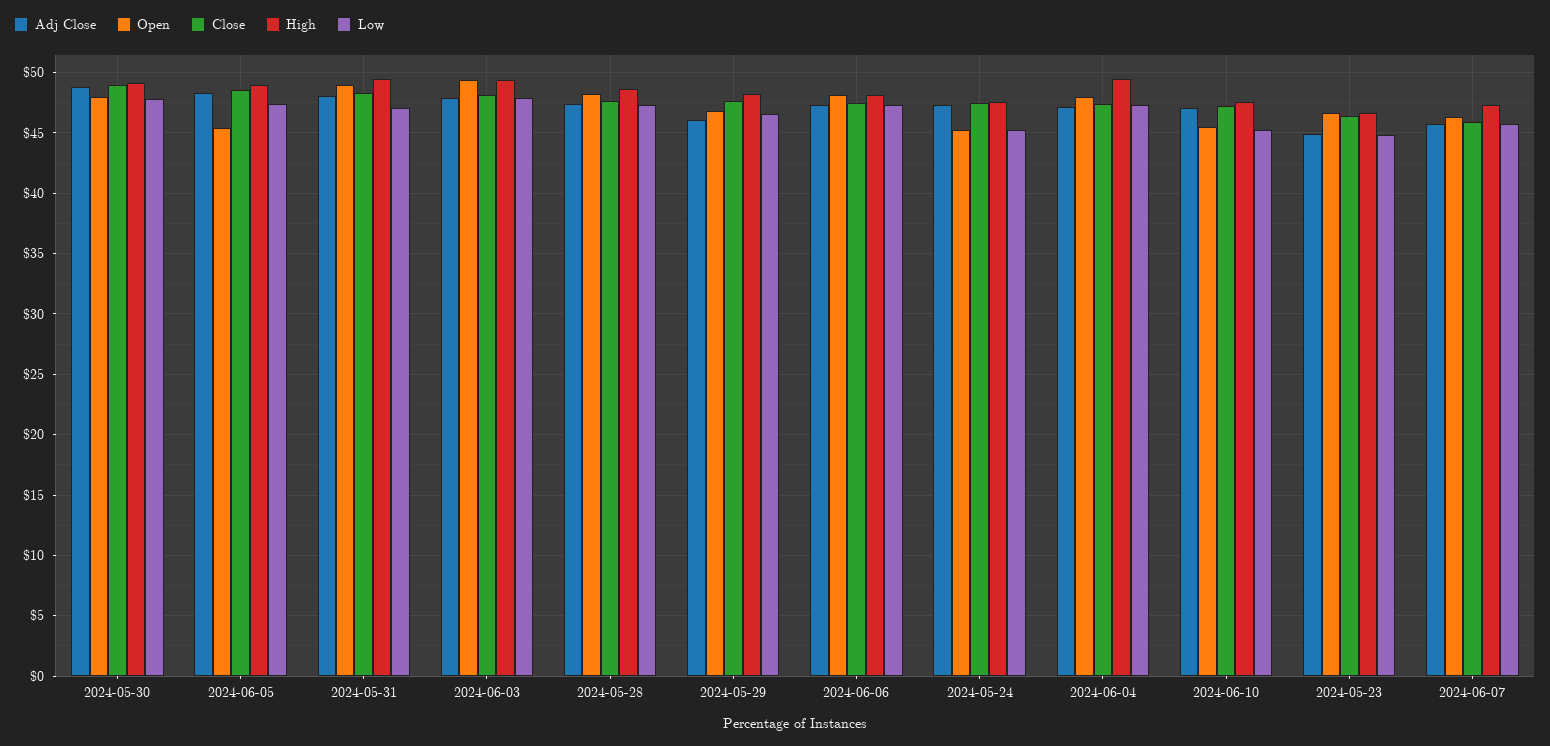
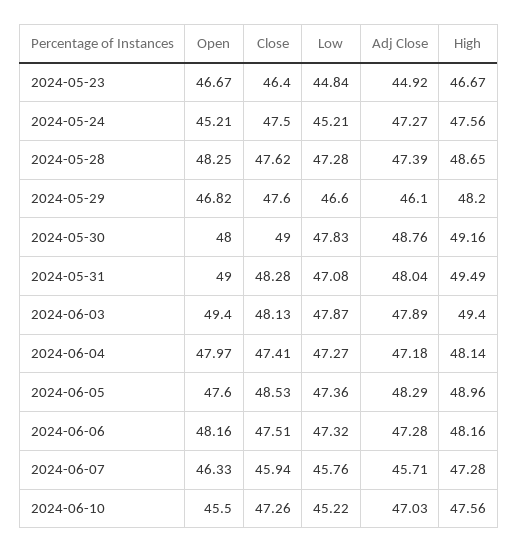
  {
    "Adj Close": {
      "2024-05-30": 48.76,
      "2024-06-05": 48.29,
      "2024-05-31": 48.04,
      "2024-06-03": 47.89,
      "2024-05-28": 47.39,
      "2024-05-29": 46.1,
      "2024-06-06": 47.28,
      "2024-05-24": 47.27,
      "2024-06-04": 47.18,
      "2024-06-10": 47.03,
      "2024-05-23": 44.92,
      "2024-06-07": 45.71
    },
    "Open": {
      "2024-05-30": 48,
-     "2024-06-05": 45.5,
+     "2024-06-05": 47.6,
      "2024-05-31": 49,
      "2024-06-03": 49.4,
      "2024-05-28": 48.25,
      "2024-05-29": 46.82,
      "2024-06-06": 48.16,
      "2024-05-24": 45.21,
      "2024-06-04": 47.97,
      "2024-06-10": 45.5,
      "2024-05-23": 46.67,
      "2024-06-07": 46.33
    },
    "Close": {
      "2024-05-30": 49,
      "2024-06-05": 48.53,
      "2024-05-31": 48.28,
      "2024-06-03": 48.13,
      "2024-05-28": 47.62,
      "2024-05-29": 47.6,
      "2024-06-06": 47.51,
      "2024-05-24": 47.5,
      "2024-06-04": 47.41,
      "2024-06-10": 47.26,
      "2024-05-23": 46.4,
      "2024-06-07": 45.94
    },
    "High": {
      "2024-05-30": 49.16,
      "2024-06-05": 48.96,
      "2024-05-31": 49.49,
      "2024-06-03": 49.4,
      "2024-05-28": 48.65,
      "2024-05-29": 48.2,
      "2024-06-06": 48.16,
      "2024-05-24": 47.56,
-     "2024-06-04": 49.5,
+     "2024-06-04": 48.14,
      "2024-06-10": 47.56,
      "2024-05-23": 46.67,
      "2024-06-07": 47.28
    },
    "Low": {
      "2024-05-30": 47.83,
      "2024-06-05": 47.36,
      "2024-05-31": 47.08,
      "2024-06-03": 47.87,
      "2024-05-28": 47.28,
      "2024-05-29": 46.6,
      "2024-06-06": 47.32,
      "2024-05-24": 45.21,
      "2024-06-04": 47.27,
      "2024-06-10": 45.22,
      "2024-05-23": 44.84,
      "2024-06-07": 45.76
    }
  }

